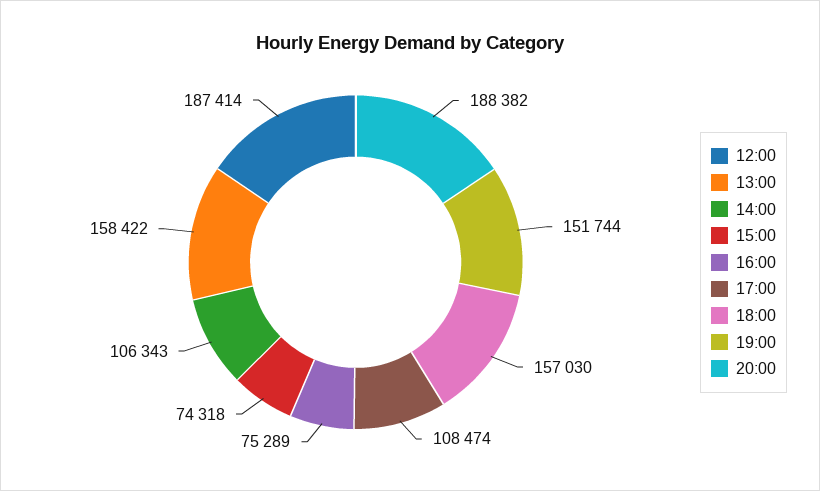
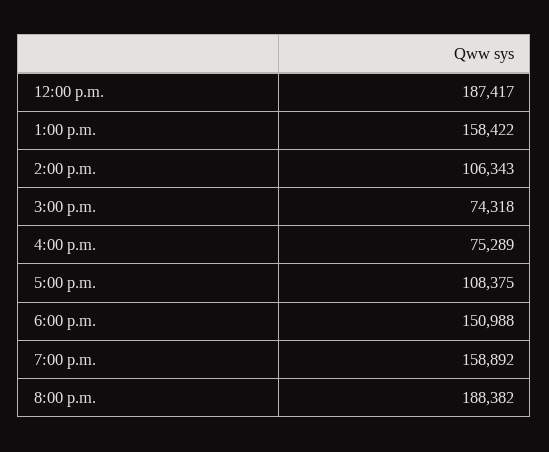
  {
-   "12:00": 187414,
+   "12:00": 187417,
    "13:00": 158422,
    "14:00": 106343,
    "15:00": 74318,
    "16:00": 75289,
-   "17:00": 108474,
+   "17:00": 108375,
-   "18:00": 157030,
+   "18:00": 150988,
-   "19:00": 151744,
+   "19:00": 158892,
    "20:00": 188382
  }

